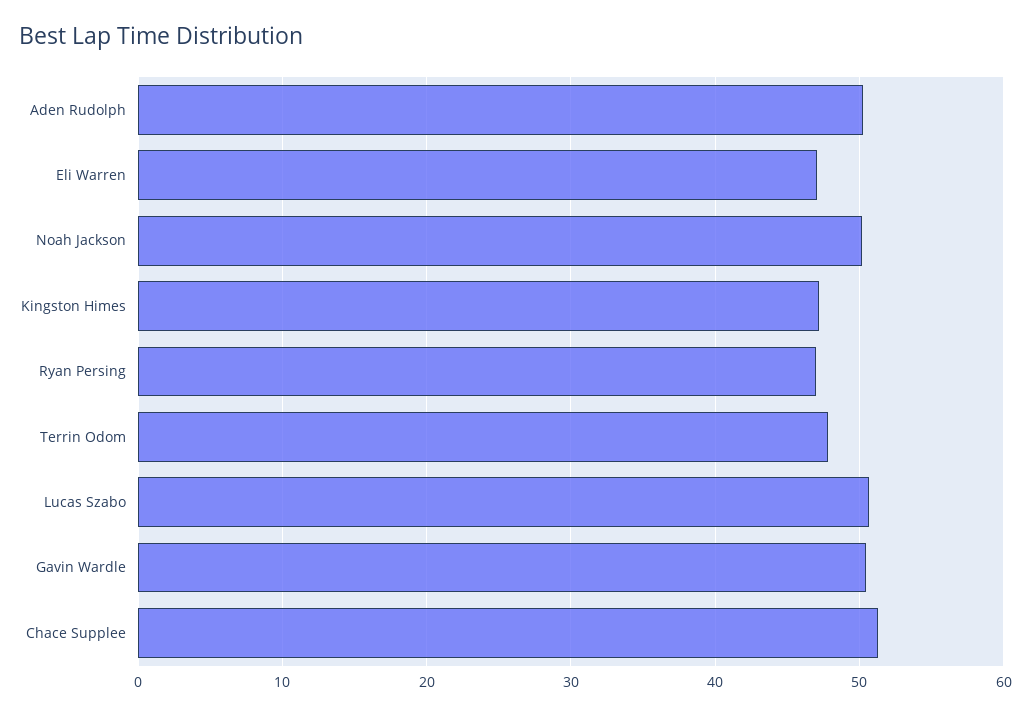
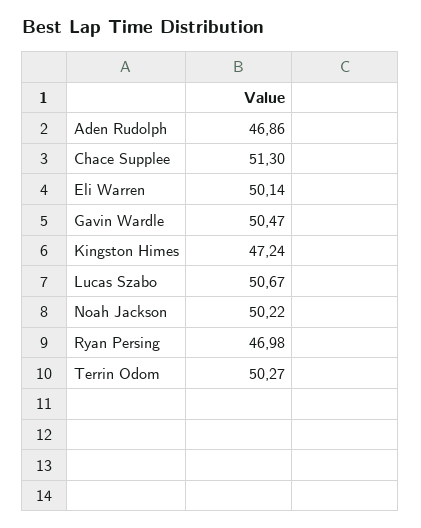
  {
-   "Aden Rudolph": 50,
+   "Aden Rudolph": 46.86,
-   "Eli Warren": 47,
+   "Eli Warren": 50.14,
    "Noah Jackson": 50.22,
    "Kingston Himes": 47.24,
    "Ryan Persing": 46.98,
-   "Terrin Odom": 48,
+   "Terrin Odom": 50.27,
    "Lucas Szabo": 50.67,
    "Gavin Wardle": 50.47,
    "Chace Supplee": 51.3
  }

